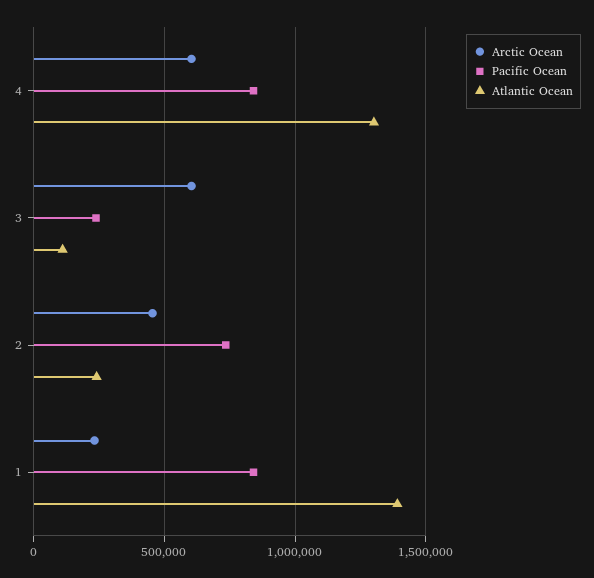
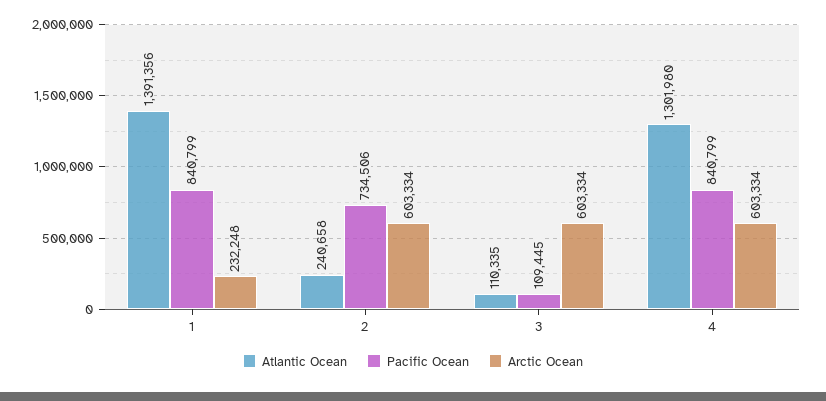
  {
    "Arctic Ocean": {
      "4": 603334,
      "3": 603334,
-     "2": 450000,
+     "2": 603334,
      "1": 232248
    },
    "Pacific Ocean": {
      "4": 840799,
-     "3": 250000,
+     "3": 109445,
      "2": 734506,
      "1": 840799
    },
    "Atlantic Ocean": {
      "4": 1301980,
      "3": 110335,
      "2": 240658,
      "1": 1391356
    }
  }

